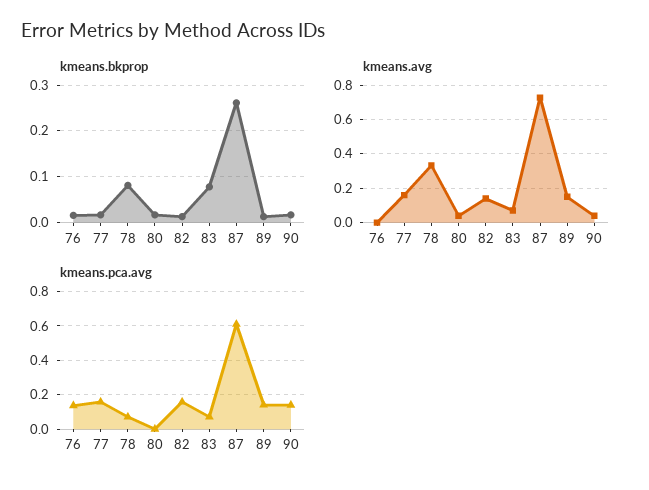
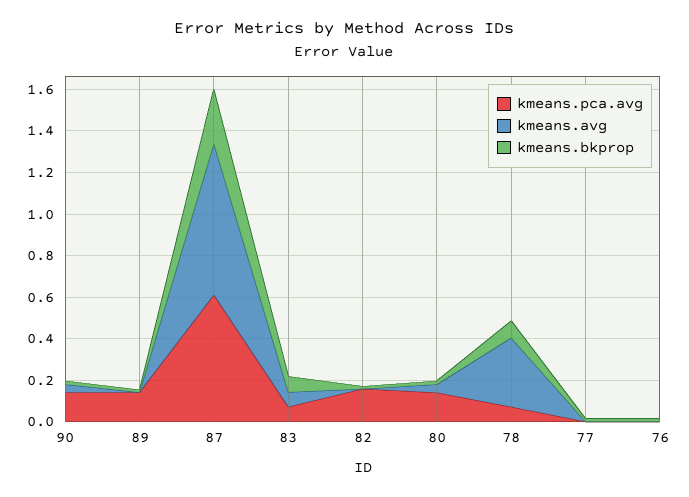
  {
    "kmeans.bkprop": {
      "76": 0.02,
      "77": 0.02,
      "78": 0.08,
      "80": 0.02,
      "82": 0.02,
      "83": 0.08,
      "87": 0.26,
      "89": 0.02,
      "90": 0.02
    },
    "kmeans.avg": {
      "76": 0,
-     "77": 0.15,
+     "77": 0,
      "78": 0.35,
      "80": 0.05,
-     "82": 0.15,
+     "82": 0,
      "83": 0.05,
      "87": 0.75,
-     "89": 0.15,
+     "89": 0,
      "90": 0.05
    },
    "kmeans.pca.avg": {
-     "76": 0.15,
+     "76": 0,
-     "77": 0.15,
+     "77": 0,
      "78": 0.05,
-     "80": 0,
+     "80": 0.15,
      "82": 0.15,
      "83": 0.05,
      "87": 0.6,
      "89": 0.15,
      "90": 0.15
    }
  }

